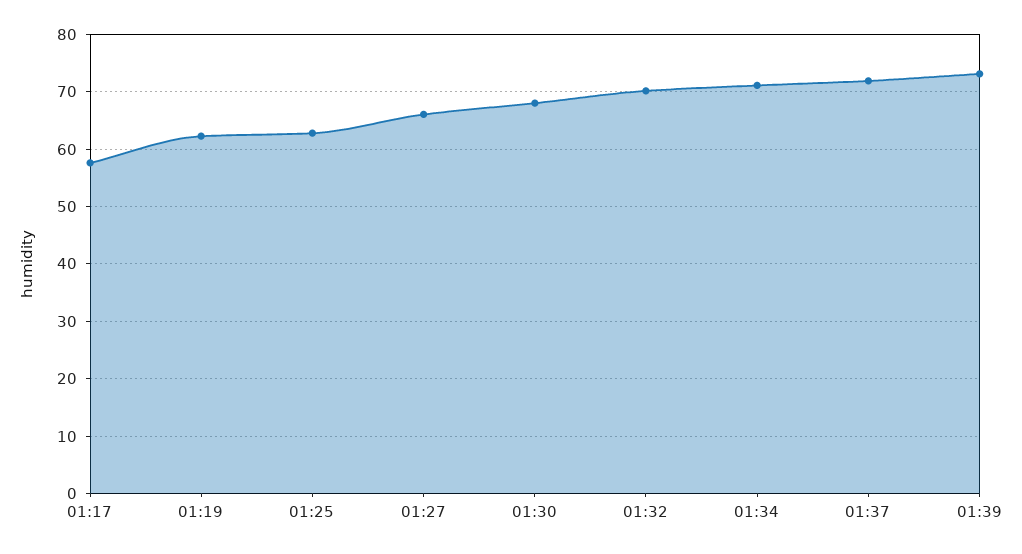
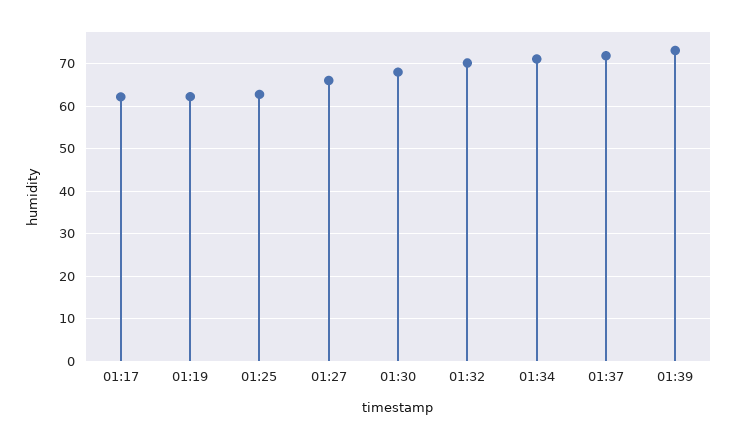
  {
-   "01:17": 58,
+   "01:17": 62,
    "01:19": 62,
    "01:25": 62,
    "01:27": 66,
    "01:30": 68,
    "01:32": 70,
    "01:34": 72,
    "01:37": 72,
    "01:39": 74
  }

